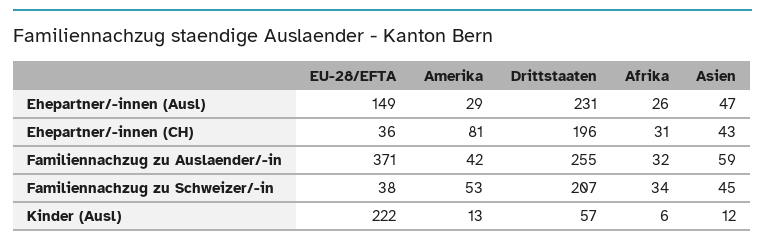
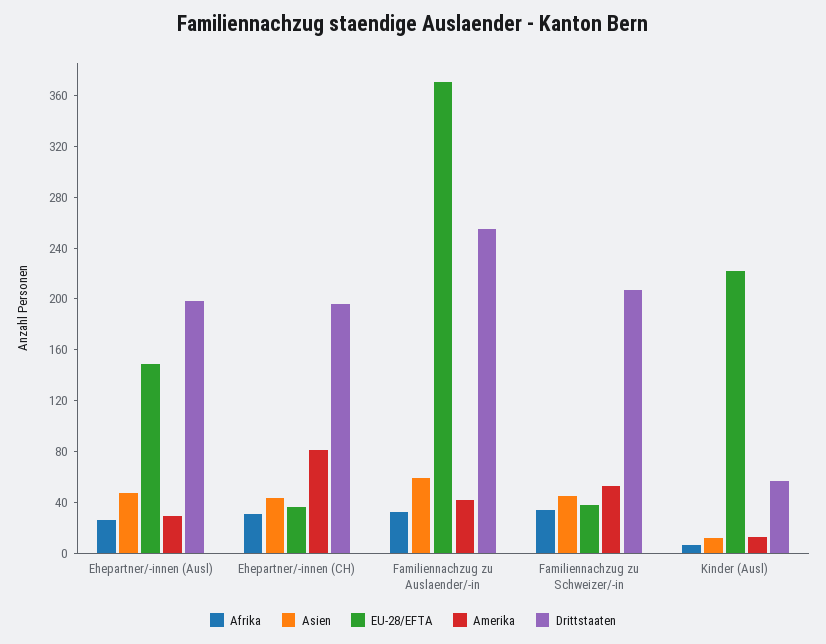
  {
    "EU-28/EFTA": {
      "Ehepartner/-innen (Ausl)": 149,
      "Ehepartner/-innen (CH)": 36,
      "Familiennachzug zu Auslaender/-in": 371,
      "Familiennachzug zu Schweizer/-in": 38,
      "Kinder (Ausl)": 222
    },
    "Amerika": {
      "Ehepartner/-innen (Ausl)": 29,
      "Ehepartner/-innen (CH)": 81,
      "Familiennachzug zu Auslaender/-in": 42,
      "Familiennachzug zu Schweizer/-in": 53,
      "Kinder (Ausl)": 13
    },
    "Drittstaaten": {
-     "Ehepartner/-innen (Ausl)": 231,
+     "Ehepartner/-innen (Ausl)": 200,
      "Ehepartner/-innen (CH)": 196,
      "Familiennachzug zu Auslaender/-in": 255,
      "Familiennachzug zu Schweizer/-in": 207,
      "Kinder (Ausl)": 57
    },
    "Afrika": {
      "Ehepartner/-innen (Ausl)": 26,
      "Ehepartner/-innen (CH)": 31,
      "Familiennachzug zu Auslaender/-in": 32,
      "Familiennachzug zu Schweizer/-in": 34,
      "Kinder (Ausl)": 6
    },
    "Asien": {
      "Ehepartner/-innen (Ausl)": 47,
      "Ehepartner/-innen (CH)": 43,
      "Familiennachzug zu Auslaender/-in": 59,
      "Familiennachzug zu Schweizer/-in": 45,
      "Kinder (Ausl)": 12
    }
  }

